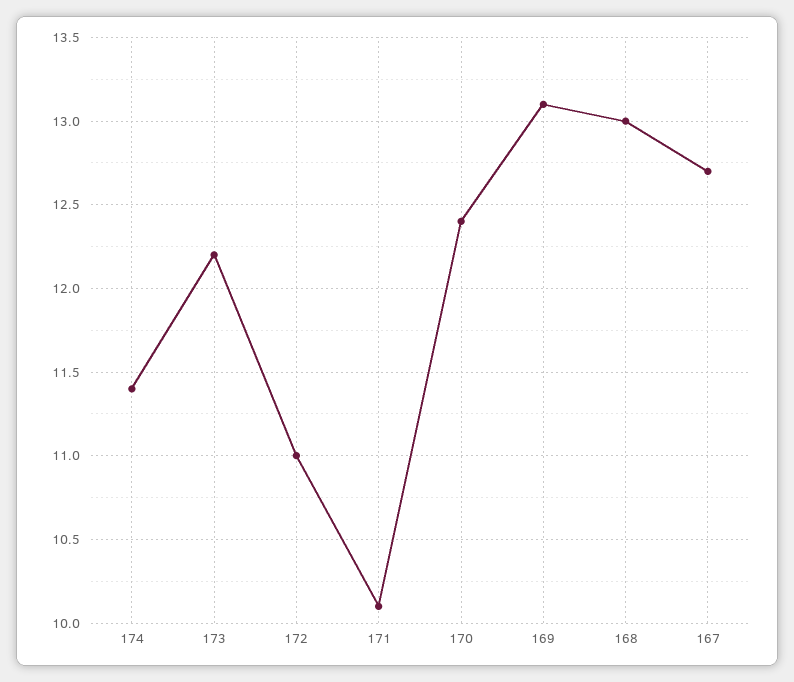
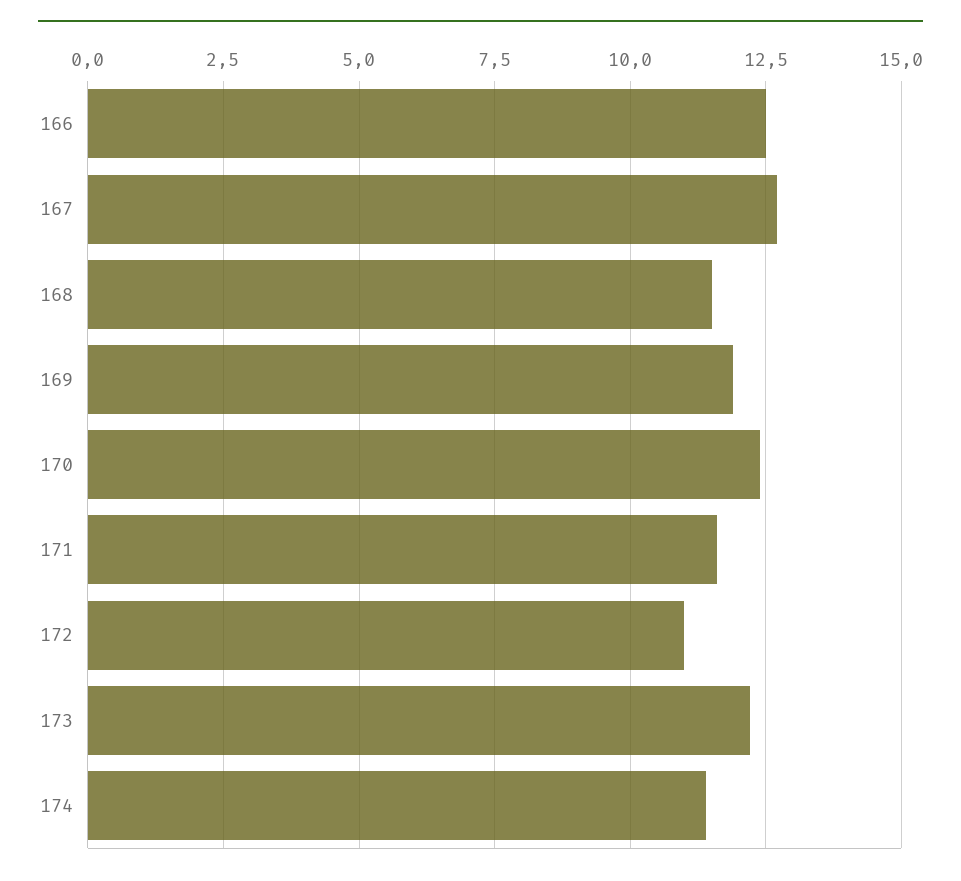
  {
    "174": 11.4,
    "173": 12.2,
    "172": 11,
-   "171": 10.1,
+   "171": 11.5,
    "170": 12.4,
-   "169": 13.1,
+   "169": 12,
-   "168": 13,
+   "168": 11.5,
-   "167": 12.7
+   "167": 12.7,
+   "166": 12.5
  }

